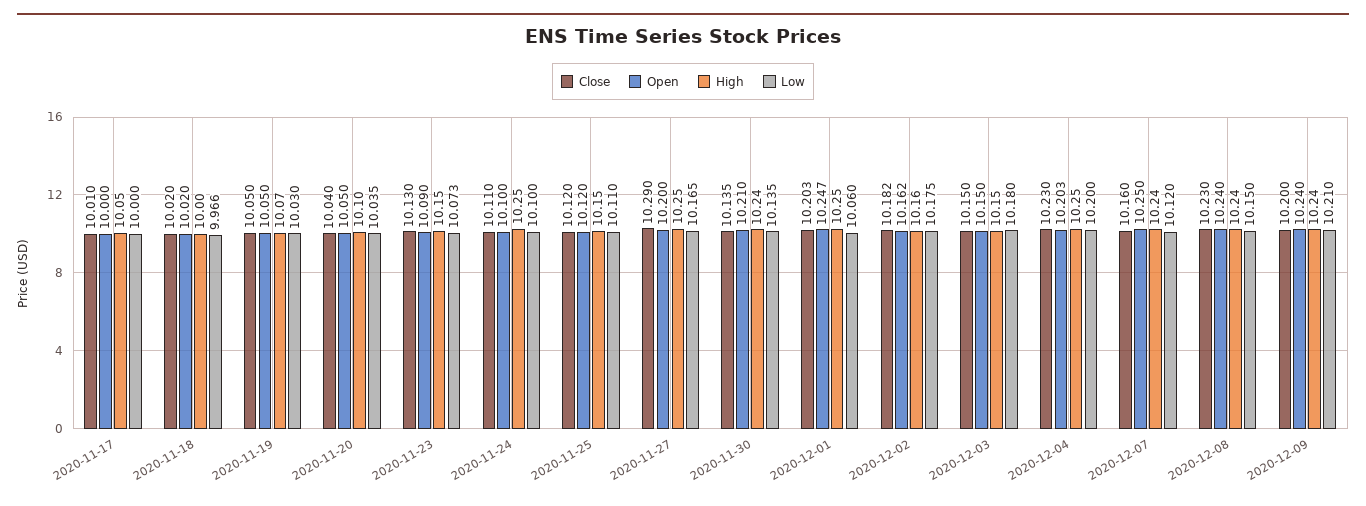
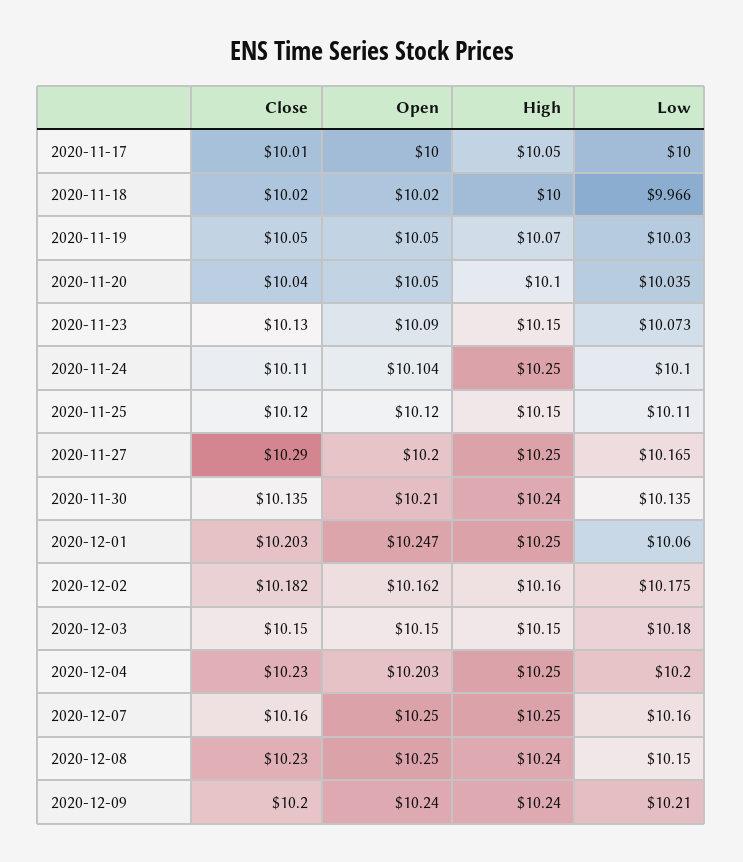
  {
    "Close": {
      "2020-11-17": 10.01,
      "2020-11-18": 10.02,
      "2020-11-19": 10.05,
      "2020-11-20": 10.04,
      "2020-11-23": 10.13,
      "2020-11-24": 10.11,
      "2020-11-25": 10.12,
      "2020-11-27": 10.29,
      "2020-11-30": 10.135,
      "2020-12-01": 10.203,
      "2020-12-02": 10.182,
      "2020-12-03": 10.15,
      "2020-12-04": 10.23,
      "2020-12-07": 10.16,
      "2020-12-08": 10.23,
      "2020-12-09": 10.2
    },
    "Open": {
      "2020-11-17": 10,
      "2020-11-18": 10.02,
      "2020-11-19": 10.05,
      "2020-11-20": 10.05,
      "2020-11-23": 10.09,
-     "2020-11-24": 10.1,
+     "2020-11-24": 10.104,
      "2020-11-25": 10.12,
      "2020-11-27": 10.2,
      "2020-11-30": 10.21,
      "2020-12-01": 10.247,
      "2020-12-02": 10.162,
      "2020-12-03": 10.15,
      "2020-12-04": 10.203,
      "2020-12-07": 10.25,
-     "2020-12-08": 10.24,
+     "2020-12-08": 10.25,
      "2020-12-09": 10.24
    },
    "High": {
      "2020-11-17": 10.05,
      "2020-11-18": 10,
      "2020-11-19": 10.07,
      "2020-11-20": 10.1,
      "2020-11-23": 10.15,
      "2020-11-24": 10.25,
      "2020-11-25": 10.15,
      "2020-11-27": 10.25,
      "2020-11-30": 10.24,
      "2020-12-01": 10.25,
      "2020-12-02": 10.16,
      "2020-12-03": 10.15,
      "2020-12-04": 10.25,
-     "2020-12-07": 10.24,
+     "2020-12-07": 10.25,
      "2020-12-08": 10.24,
      "2020-12-09": 10.24
    },
    "Low": {
      "2020-11-17": 10,
      "2020-11-18": 9.966,
      "2020-11-19": 10.03,
      "2020-11-20": 10.035,
      "2020-11-23": 10.073,
      "2020-11-24": 10.1,
      "2020-11-25": 10.11,
      "2020-11-27": 10.165,
      "2020-11-30": 10.135,
      "2020-12-01": 10.06,
      "2020-12-02": 10.175,
      "2020-12-03": 10.18,
      "2020-12-04": 10.2,
-     "2020-12-07": 10.12,
+     "2020-12-07": 10.16,
      "2020-12-08": 10.15,
      "2020-12-09": 10.21
    }
  }

